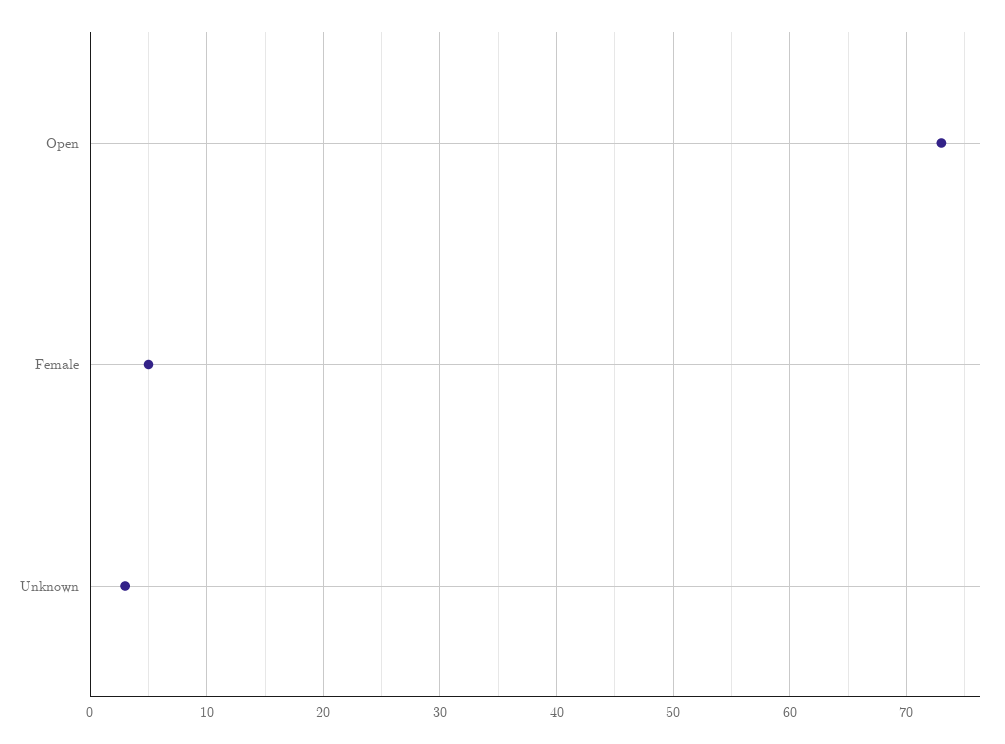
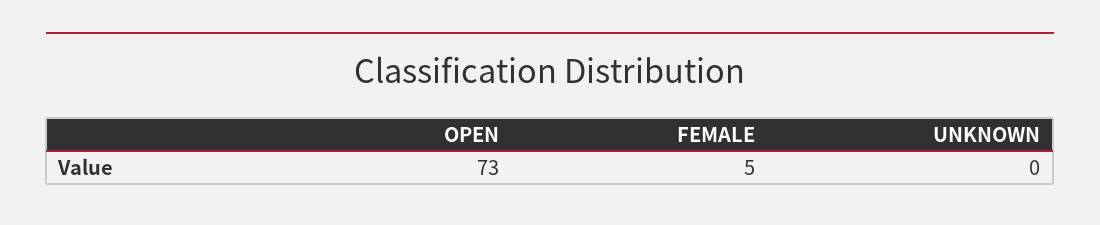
  {
    "Open": 73,
    "Female": 5,
-   "Unknown": 3
+   "Unknown": 0
  }

